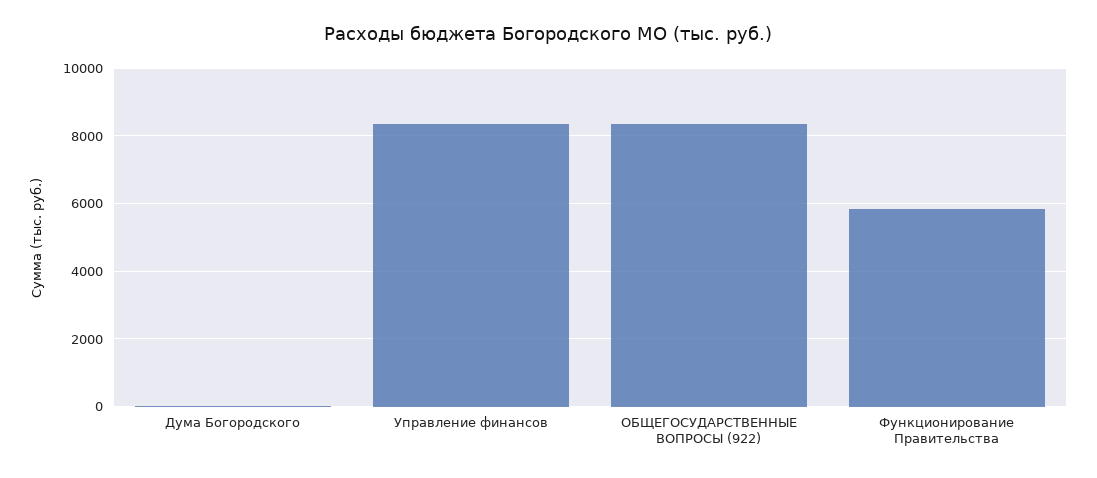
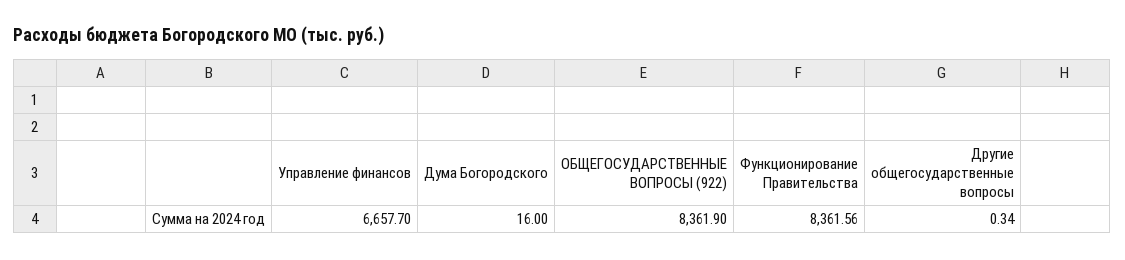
  {
    "Дума Богородского": 16,
-   "Управление финансов": 8400,
+   "Управление финансов": 6657.7,
    "ОБЩЕГОСУДАРСТВЕННЫЕ ВОПРОСЫ (922)": 8361.9,
-   "Функционирование Правительства": 5800
+   "Функционирование Правительства": 8361.56,
+   "Другие общегосударственные вопросы": 0.34
  }

